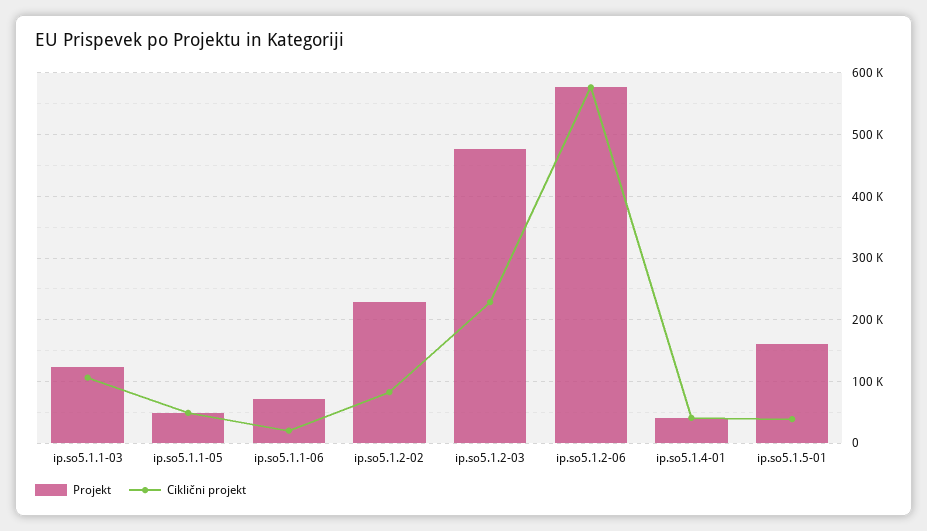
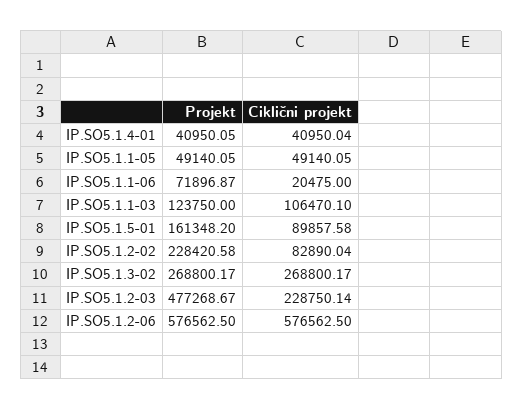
  {
    "Projekt": {
      "ip.so5.1.1-03": 123750,
      "ip.so5.1.1-05": 49140.05,
      "ip.so5.1.1-06": 71896.87,
      "ip.so5.1.2-02": 228420.58,
      "ip.so5.1.2-03": 477268.67,
      "ip.so5.1.2-06": 576562.5,
      "ip.so5.1.4-01": 40950.05,
-     "ip.so5.1.5-01": 161348.2
+     "ip.so5.1.5-01": 161348.2,
+     "IP.SO5.1.3-02": 268800.17
    },
    "Ciklični projekt": {
      "ip.so5.1.1-03": 106470.1,
      "ip.so5.1.1-05": 49140.05,
      "ip.so5.1.1-06": 20475,
      "ip.so5.1.2-02": 82890.04,
      "ip.so5.1.2-03": 228750.14,
      "ip.so5.1.2-06": 576562.5,
      "ip.so5.1.4-01": 40950.04,
-     "ip.so5.1.5-01": 40000
+     "ip.so5.1.5-01": 89857.58,
+     "IP.SO5.1.3-02": 268800.17
    }
  }

